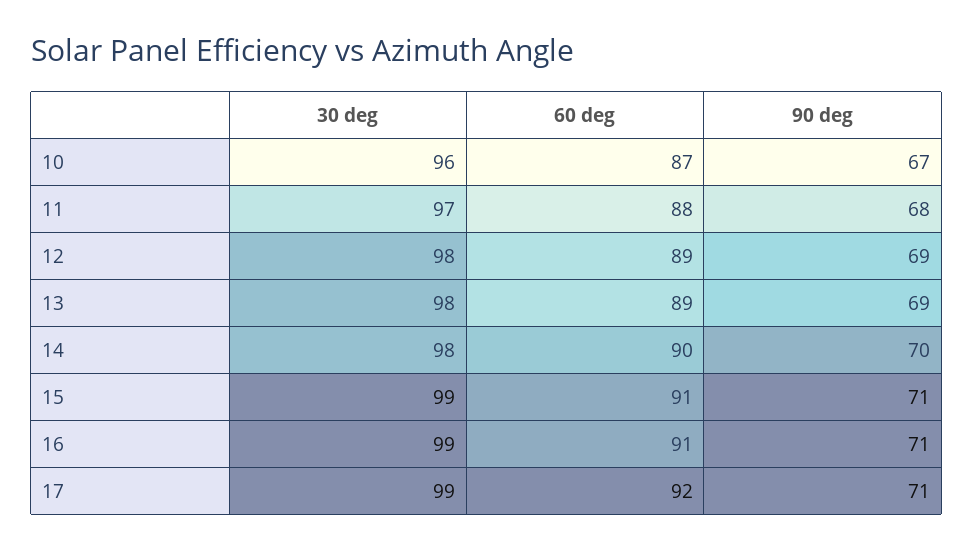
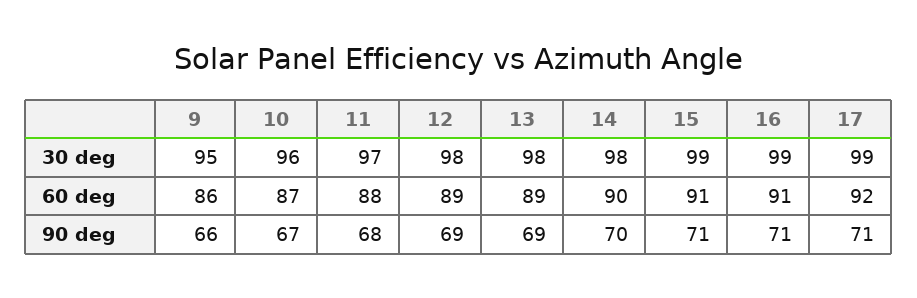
  {
    "30 deg": {
      "10": 96,
      "11": 97,
      "12": 98,
      "13": 98,
      "14": 98,
      "15": 99,
      "16": 99,
-     "17": 99
+     "17": 99,
+     "9": 95
    },
    "60 deg": {
      "10": 87,
      "11": 88,
      "12": 89,
      "13": 89,
      "14": 90,
      "15": 91,
      "16": 91,
-     "17": 92
+     "17": 92,
+     "9": 86
    },
    "90 deg": {
      "10": 67,
      "11": 68,
      "12": 69,
      "13": 69,
      "14": 70,
      "15": 71,
      "16": 71,
-     "17": 71
+     "17": 71,
+     "9": 66
    }
  }

